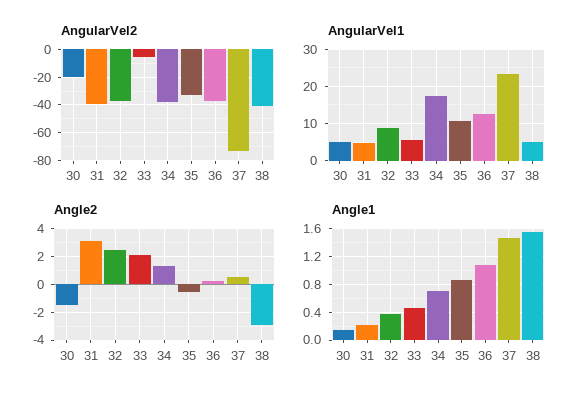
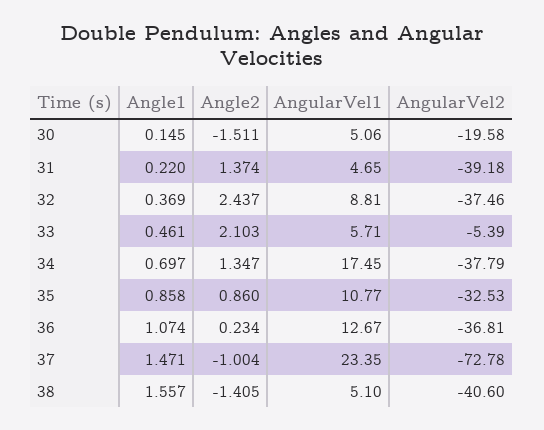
  {
    "AngularVel2": {
      "30": -19.58,
      "31": -39.18,
      "32": -37.46,
      "33": -5.39,
      "34": -37.79,
      "35": -32.53,
      "36": -36.81,
      "37": -72.78,
      "38": -40.6
    },
    "AngularVel1": {
      "30": 5.06,
      "31": 4.65,
      "32": 8.81,
      "33": 5.71,
      "34": 17.45,
      "35": 10.77,
      "36": 12.67,
      "37": 23.35,
      "38": 5.1
    },
    "Angle2": {
      "30": -1.511,
-     "31": 3,
+     "31": 1.374,
      "32": 2.437,
      "33": 2.103,
      "34": 1.347,
-     "35": -0.5,
+     "35": 0.86,
      "36": 0.234,
-     "37": 0.5,
+     "37": -1.004,
-     "38": -3
+     "38": -1.405
    },
    "Angle1": {
      "30": 0.145,
      "31": 0.22,
      "32": 0.369,
      "33": 0.461,
      "34": 0.697,
      "35": 0.858,
      "36": 1.074,
      "37": 1.471,
      "38": 1.557
    }
  }

